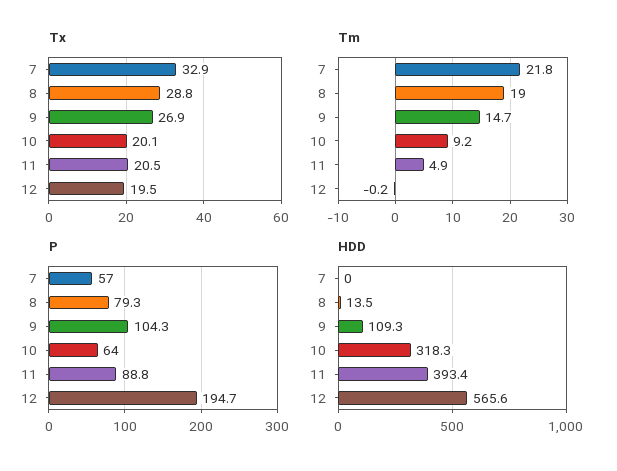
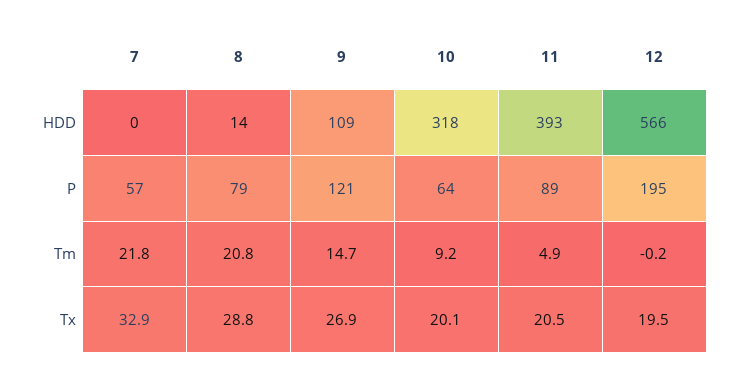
  {
    "Tx": {
      "7": 32.9,
      "8": 28.8,
      "9": 26.9,
      "10": 20.1,
      "11": 20.5,
      "12": 19.5
    },
    "Tm": {
      "7": 21.8,
-     "8": 19,
+     "8": 20.8,
      "9": 14.7,
      "10": 9.2,
      "11": 4.9,
      "12": -0.2
    },
    "P": {
      "7": 57,
      "8": 79.3,
-     "9": 104.3,
+     "9": 121,
      "10": 64,
      "11": 88.8,
      "12": 194.7
    },
    "HDD": {
      "7": 0,
      "8": 13.5,
      "9": 109.3,
      "10": 318.3,
      "11": 393.4,
      "12": 565.6
    }
  }

